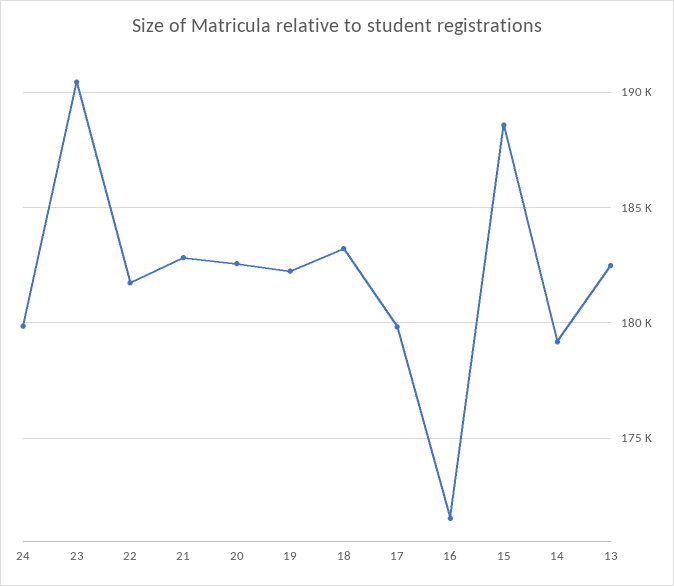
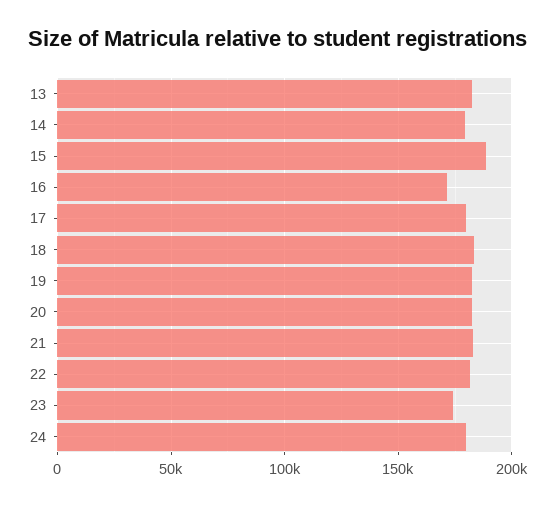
  {
    "24": 180000,
-   "23": 190500,
+   "23": 175000,
    "22": 181500,
    "21": 183000,
    "20": 182500,
    "19": 182000,
    "18": 183000,
    "17": 180000,
    "16": 171500,
    "15": 188500,
    "14": 179000,
    "13": 182500
  }

